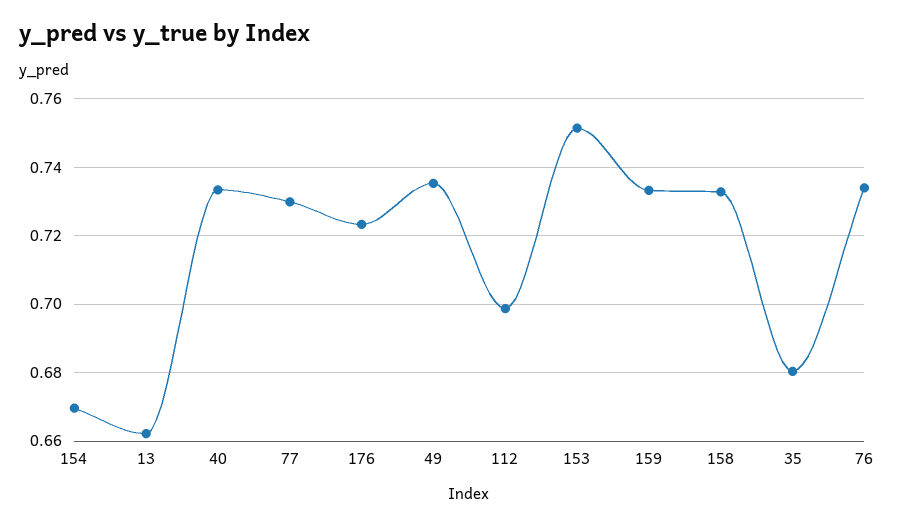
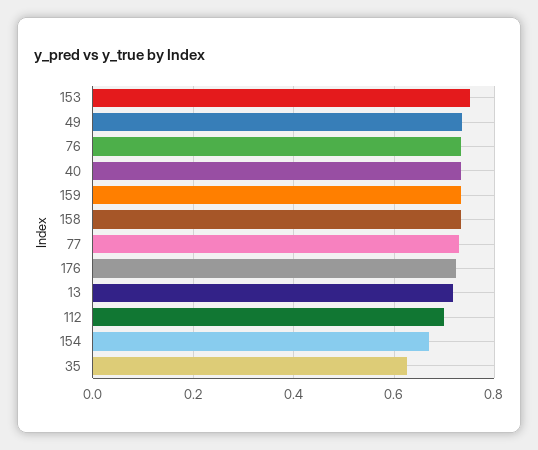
  {
    "154": 0.67,
-   "13": 0.662,
+   "13": 0.72,
    "40": 0.734,
    "77": 0.73,
    "176": 0.724,
    "49": 0.736,
    "112": 0.698,
    "153": 0.752,
    "159": 0.734,
    "158": 0.732,
-   "35": 0.68,
+   "35": 0.62,
    "76": 0.734
  }

